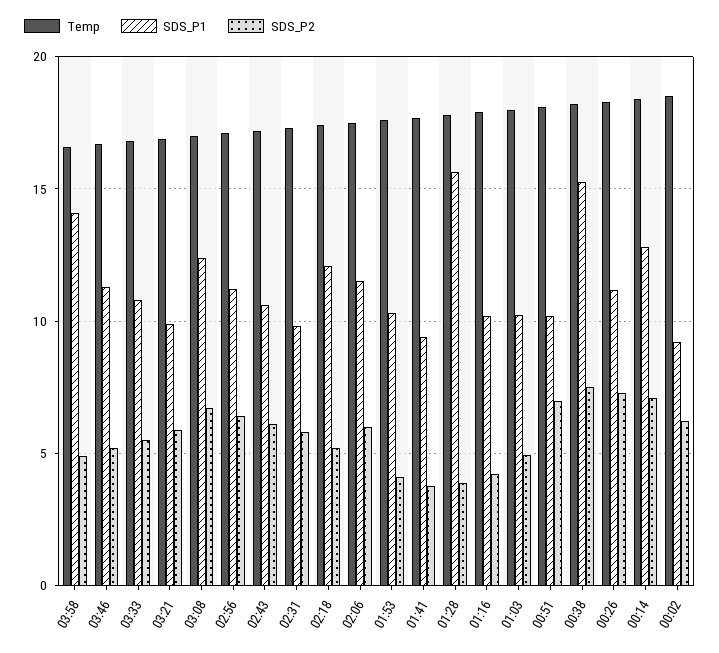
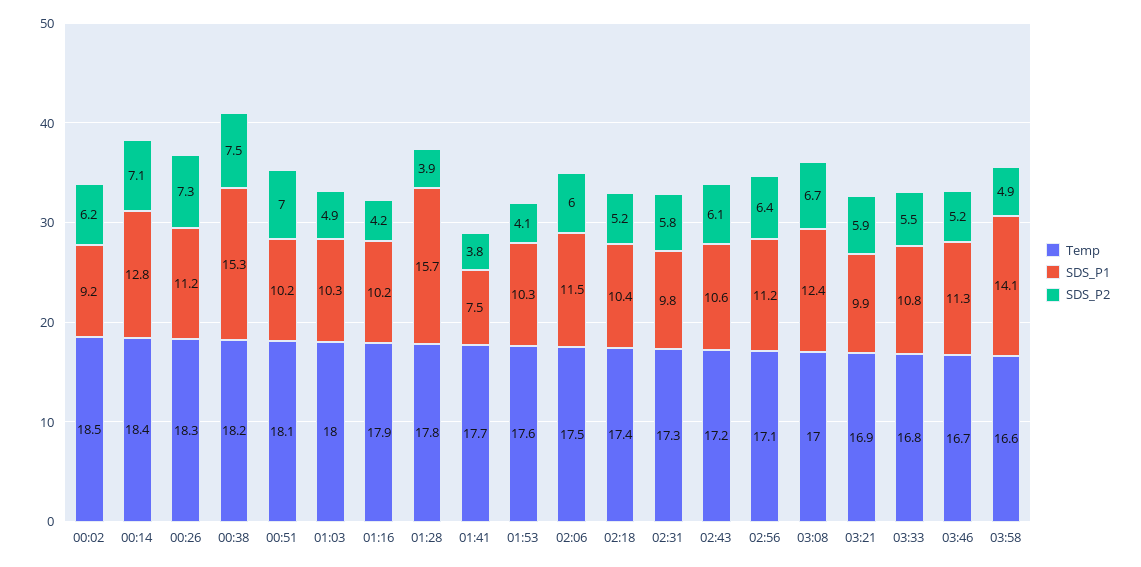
  {
    "Temp": {
      "03:58": 16.6,
      "03:46": 16.7,
      "03:33": 16.8,
      "03:21": 16.9,
      "03:08": 17,
      "02:56": 17.1,
      "02:43": 17.2,
      "02:31": 17.3,
      "02:18": 17.4,
      "02:06": 17.5,
      "01:53": 17.6,
      "01:41": 17.7,
      "01:28": 17.8,
      "01:16": 17.9,
      "01:03": 18,
      "00:51": 18.1,
      "00:38": 18.2,
      "00:26": 18.3,
      "00:14": 18.4,
      "00:02": 18.5
    },
    "SDS_P1": {
      "03:58": 14.1,
      "03:46": 11.3,
      "03:33": 10.8,
      "03:21": 9.9,
      "03:08": 12.4,
      "02:56": 11.2,
      "02:43": 10.6,
      "02:31": 9.8,
-     "02:18": 12,
+     "02:18": 10.4,
      "02:06": 11.5,
      "01:53": 10.3,
-     "01:41": 9.5,
+     "01:41": 7.5,
      "01:28": 15.7,
      "01:16": 10.2,
      "01:03": 10.3,
      "00:51": 10.2,
      "00:38": 15.3,
      "00:26": 11.2,
      "00:14": 12.8,
      "00:02": 9.2
    },
    "SDS_P2": {
      "03:58": 4.9,
      "03:46": 5.2,
      "03:33": 5.5,
      "03:21": 5.9,
      "03:08": 6.7,
      "02:56": 6.4,
      "02:43": 6.1,
      "02:31": 5.8,
      "02:18": 5.2,
      "02:06": 6,
      "01:53": 4.1,
      "01:41": 3.8,
      "01:28": 3.9,
      "01:16": 4.2,
      "01:03": 4.9,
      "00:51": 7,
      "00:38": 7.5,
      "00:26": 7.3,
      "00:14": 7.1,
      "00:02": 6.2
    }
  }

